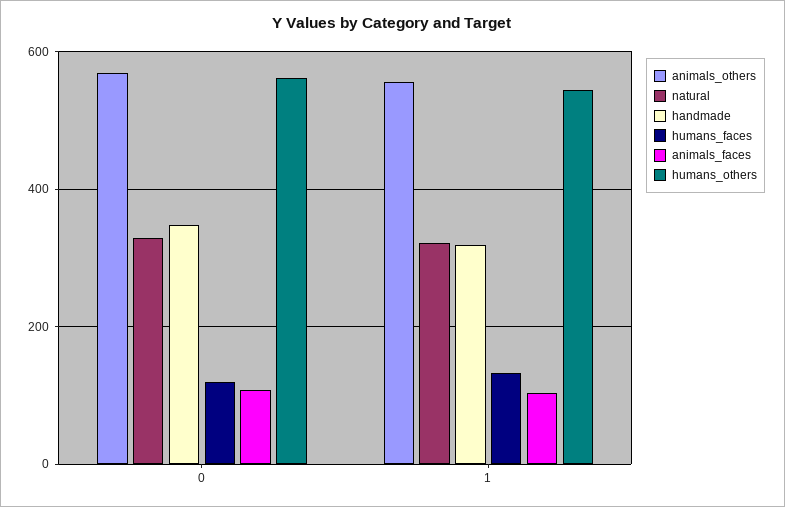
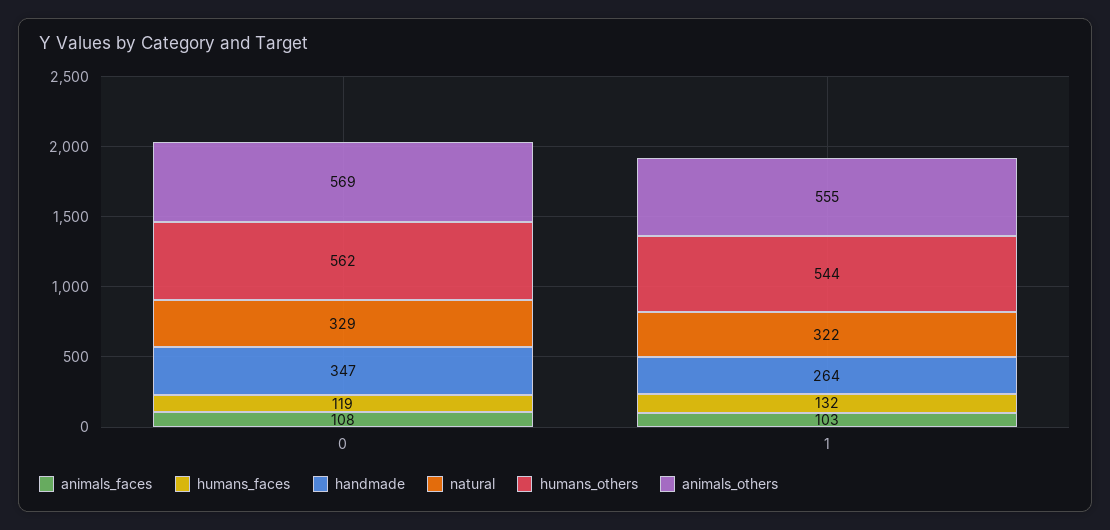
  {
    "animals_others": {
      "0": 569,
      "1": 555
    },
    "natural": {
      "0": 329,
      "1": 322
    },
    "handmade": {
      "0": 347,
-     "1": 320
+     "1": 264
    },
    "humans_faces": {
      "0": 119,
      "1": 132
    },
    "animals_faces": {
      "0": 108,
      "1": 103
    },
    "humans_others": {
      "0": 562,
      "1": 544
    }
  }

